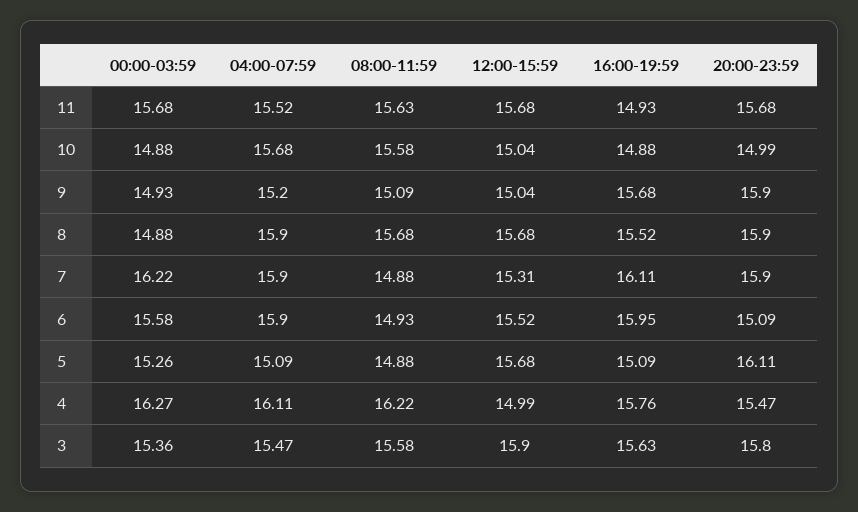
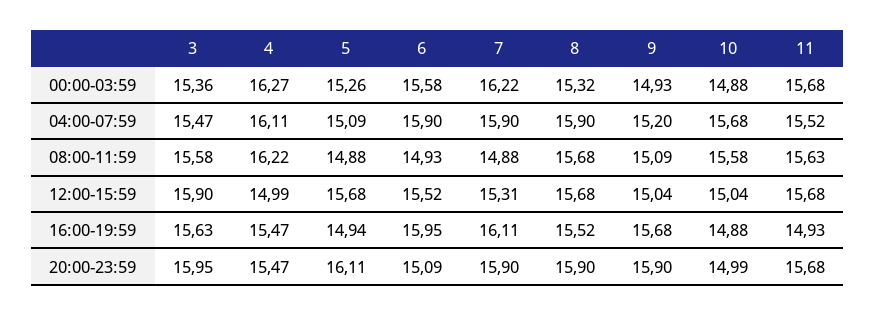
  {
    "00:00-03:59": {
      "11": 15.68,
      "10": 14.88,
      "9": 14.93,
-     "8": 14.88,
+     "8": 15.32,
      "7": 16.22,
      "6": 15.58,
      "5": 15.26,
      "4": 16.27,
      "3": 15.36
    },
    "04:00-07:59": {
      "11": 15.52,
      "10": 15.68,
      "9": 15.2,
      "8": 15.9,
      "7": 15.9,
      "6": 15.9,
      "5": 15.09,
      "4": 16.11,
      "3": 15.47
    },
    "08:00-11:59": {
      "11": 15.63,
      "10": 15.58,
      "9": 15.09,
      "8": 15.68,
      "7": 14.88,
      "6": 14.93,
      "5": 14.88,
      "4": 16.22,
      "3": 15.58
    },
    "12:00-15:59": {
      "11": 15.68,
      "10": 15.04,
      "9": 15.04,
      "8": 15.68,
      "7": 15.31,
      "6": 15.52,
      "5": 15.68,
      "4": 14.99,
      "3": 15.9
    },
    "16:00-19:59": {
      "11": 14.93,
      "10": 14.88,
      "9": 15.68,
      "8": 15.52,
      "7": 16.11,
      "6": 15.95,
-     "5": 15.09,
+     "5": 14.94,
-     "4": 15.76,
+     "4": 15.47,
      "3": 15.63
    },
    "20:00-23:59": {
      "11": 15.68,
      "10": 14.99,
      "9": 15.9,
      "8": 15.9,
      "7": 15.9,
      "6": 15.09,
      "5": 16.11,
      "4": 15.47,
-     "3": 15.8
+     "3": 15.95
    }
  }

